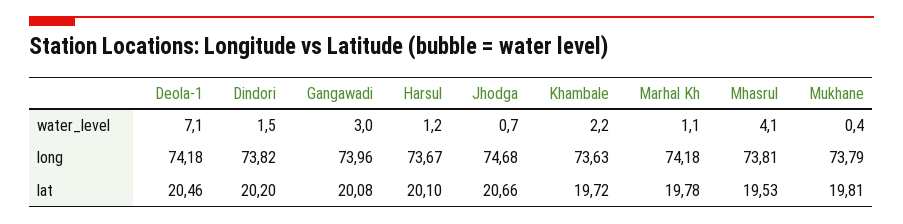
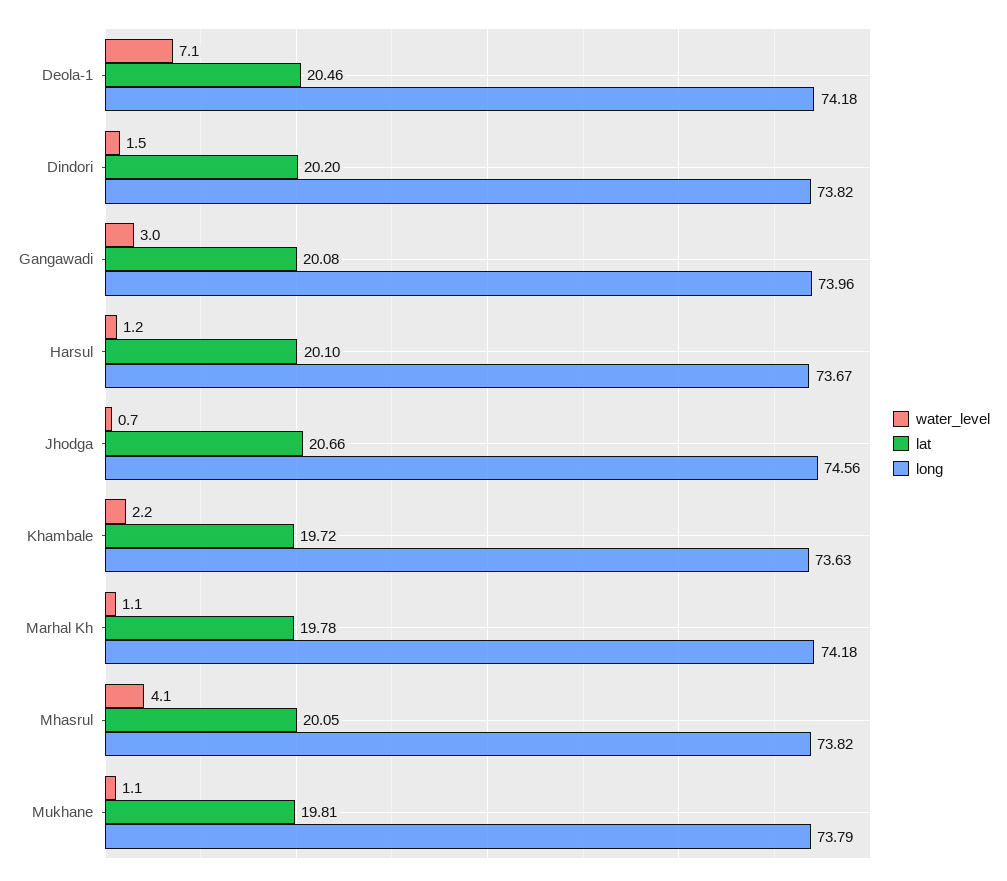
  {
    "water_level": {
      "Deola-1": 7.1,
      "Dindori": 1.5,
      "Gangawadi": 3,
      "Harsul": 1.2,
      "Jhodga": 0.7,
      "Khambale": 2.2,
      "Marhal Kh": 1.1,
      "Mhasrul": 4.1,
-     "Mukhane": 0.4
+     "Mukhane": 1.1
    },
    "long": {
      "Deola-1": 74.18,
      "Dindori": 73.82,
      "Gangawadi": 73.96,
      "Harsul": 73.67,
-     "Jhodga": 74.68,
+     "Jhodga": 74.56,
      "Khambale": 73.63,
      "Marhal Kh": 74.18,
-     "Mhasrul": 73.81,
+     "Mhasrul": 73.82,
      "Mukhane": 73.79
    },
    "lat": {
      "Deola-1": 20.46,
      "Dindori": 20.2,
      "Gangawadi": 20.08,
      "Harsul": 20.1,
      "Jhodga": 20.66,
      "Khambale": 19.72,
      "Marhal Kh": 19.78,
-     "Mhasrul": 19.53,
+     "Mhasrul": 20.05,
      "Mukhane": 19.81
    }
  }

